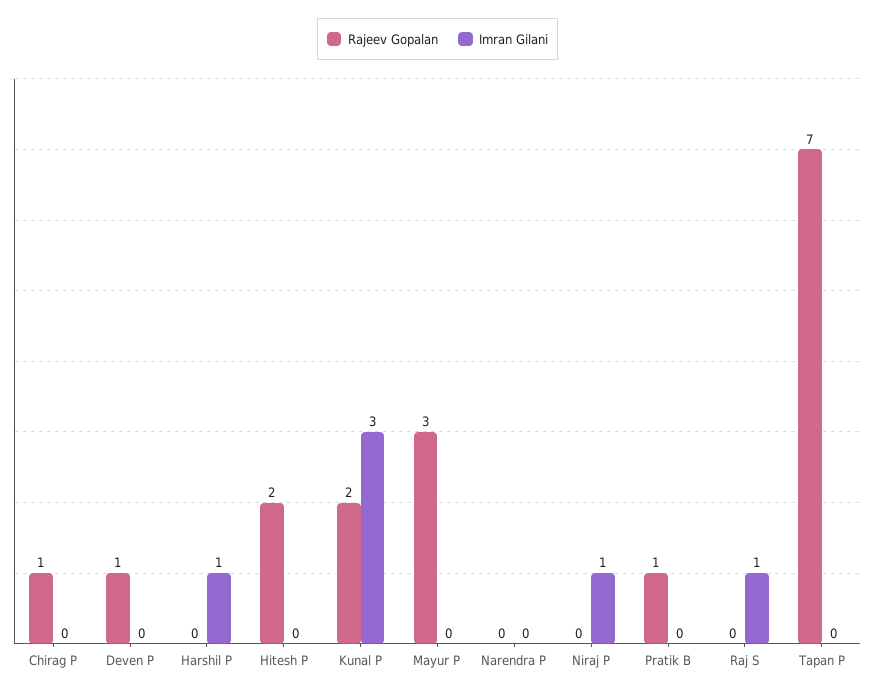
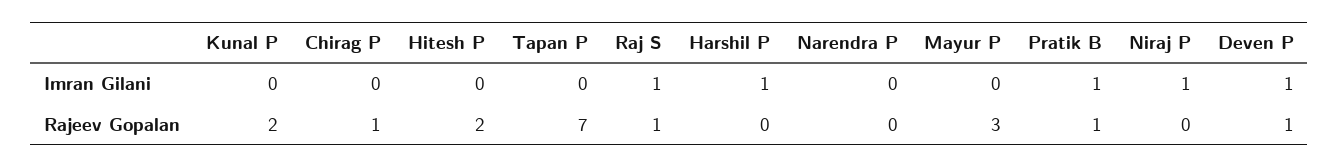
  {
    "Rajeev Gopalan": {
      "Chirag P": 1,
      "Deven P": 1,
      "Harshil P": 0,
      "Hitesh P": 2,
      "Kunal P": 2,
      "Mayur P": 3,
      "Narendra P": 0,
      "Niraj P": 0,
      "Pratik B": 1,
-     "Raj S": 0,
+     "Raj S": 1,
      "Tapan P": 7
    },
    "Imran Gilani": {
      "Chirag P": 0,
-     "Deven P": 0,
+     "Deven P": 1,
      "Harshil P": 1,
      "Hitesh P": 0,
-     "Kunal P": 3,
+     "Kunal P": 0,
      "Mayur P": 0,
      "Narendra P": 0,
      "Niraj P": 1,
-     "Pratik B": 0,
+     "Pratik B": 1,
      "Raj S": 1,
      "Tapan P": 0
    }
  }

